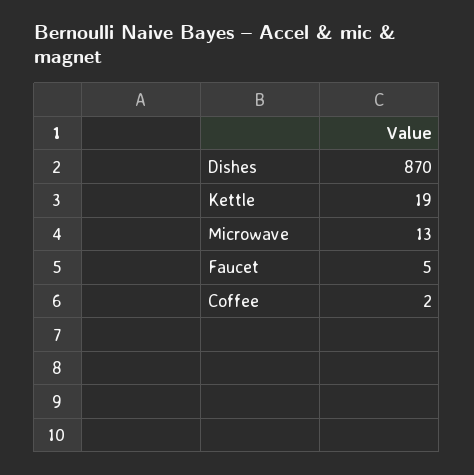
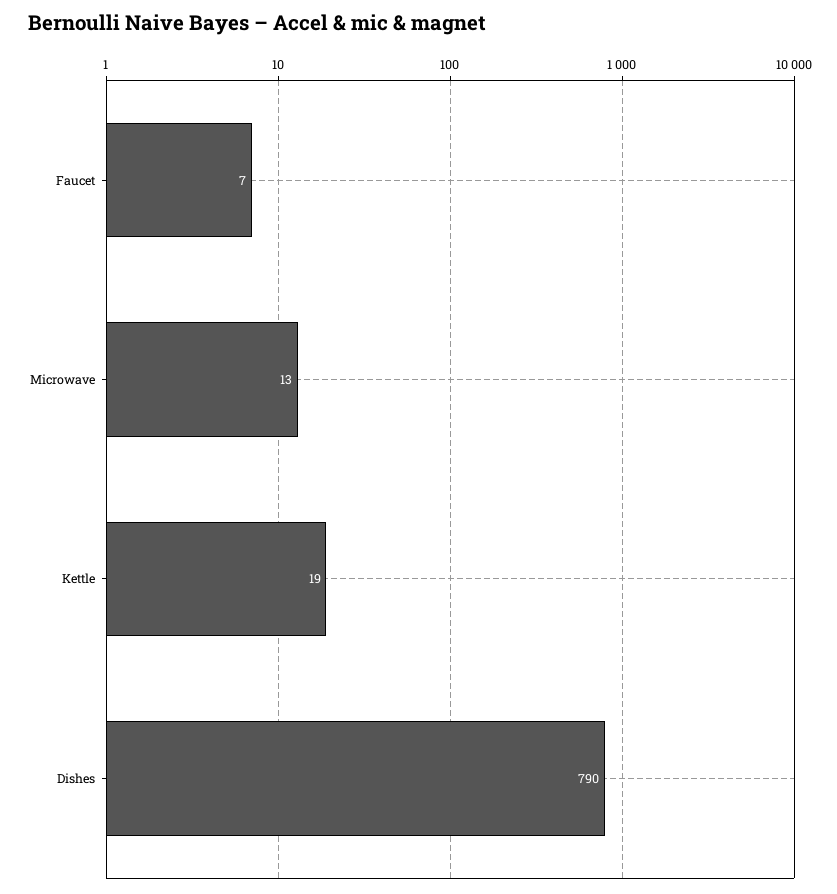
  {
-   "Dishes": 870,
+   "Dishes": 790,
    "Kettle": 19,
    "Microwave": 13,
-   "Faucet": 5,
+   "Faucet": 7
-   "Coffee": 2
  }

